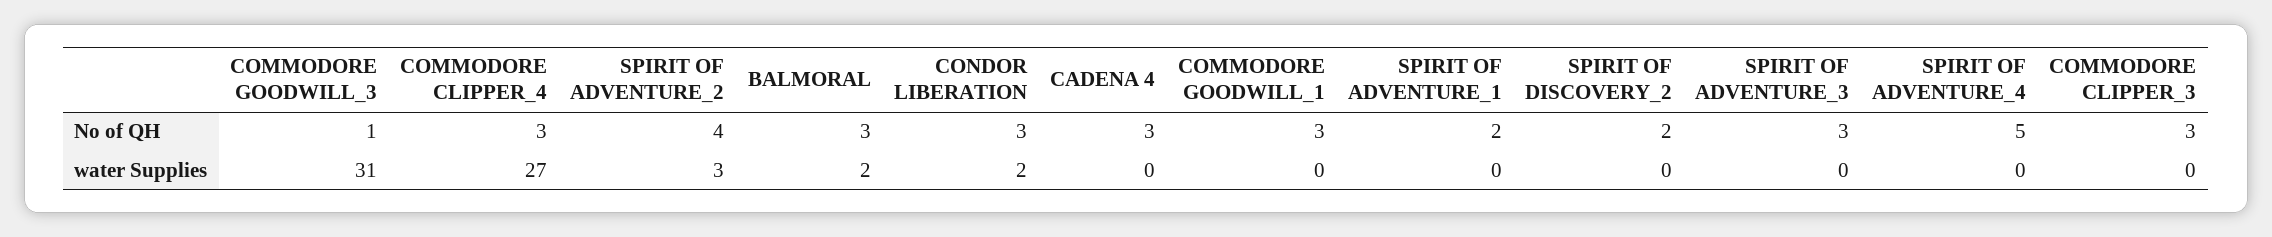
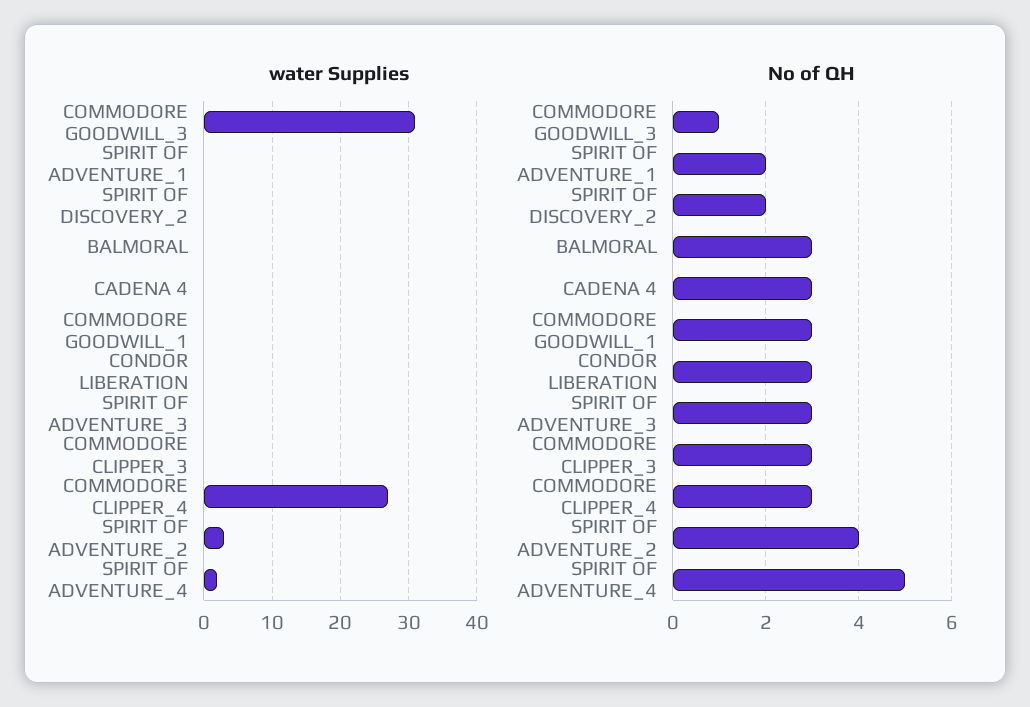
  {
    "No of QH": {
      "COMMODORE GOODWILL_3": 1,
      "COMMODORE CLIPPER_4": 3,
      "SPIRIT OF ADVENTURE_2": 4,
      "BALMORAL": 3,
      "CONDOR LIBERATION": 3,
      "CADENA 4": 3,
      "COMMODORE GOODWILL_1": 3,
      "SPIRIT OF ADVENTURE_1": 2,
      "SPIRIT OF DISCOVERY_2": 2,
      "SPIRIT OF ADVENTURE_3": 3,
      "SPIRIT OF ADVENTURE_4": 5,
      "COMMODORE CLIPPER_3": 3
    },
    "water Supplies": {
      "COMMODORE GOODWILL_3": 31,
      "COMMODORE CLIPPER_4": 27,
      "SPIRIT OF ADVENTURE_2": 3,
-     "BALMORAL": 2,
+     "BALMORAL": 0,
-     "CONDOR LIBERATION": 2,
+     "CONDOR LIBERATION": 0,
      "CADENA 4": 0,
      "COMMODORE GOODWILL_1": 0,
      "SPIRIT OF ADVENTURE_1": 0,
      "SPIRIT OF DISCOVERY_2": 0,
      "SPIRIT OF ADVENTURE_3": 0,
-     "SPIRIT OF ADVENTURE_4": 0,
+     "SPIRIT OF ADVENTURE_4": 2,
      "COMMODORE CLIPPER_3": 0
    }
  }

